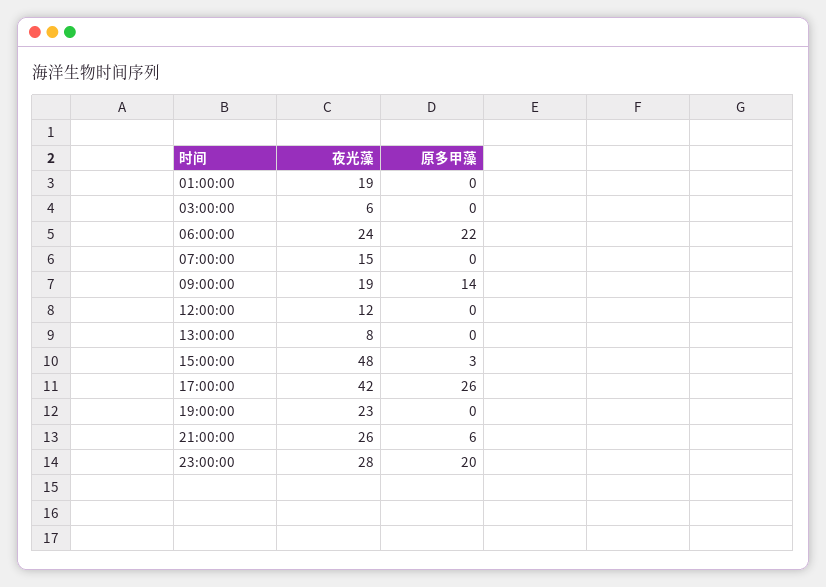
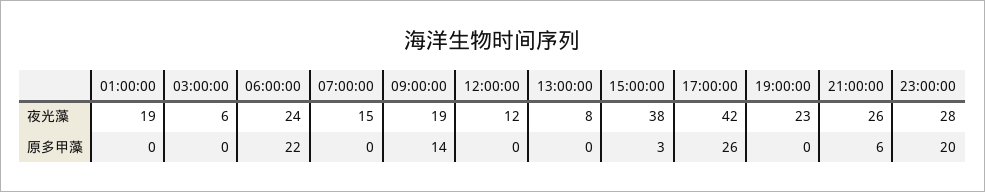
  {
    "夜光藻": {
      "01:00:00": 19,
      "03:00:00": 6,
      "06:00:00": 24,
      "07:00:00": 15,
      "09:00:00": 19,
      "12:00:00": 12,
      "13:00:00": 8,
-     "15:00:00": 48,
+     "15:00:00": 38,
      "17:00:00": 42,
      "19:00:00": 23,
      "21:00:00": 26,
      "23:00:00": 28
    },
    "原多甲藻": {
      "01:00:00": 0,
      "03:00:00": 0,
      "06:00:00": 22,
      "07:00:00": 0,
      "09:00:00": 14,
      "12:00:00": 0,
      "13:00:00": 0,
      "15:00:00": 3,
      "17:00:00": 26,
      "19:00:00": 0,
      "21:00:00": 6,
      "23:00:00": 20
    }
  }

